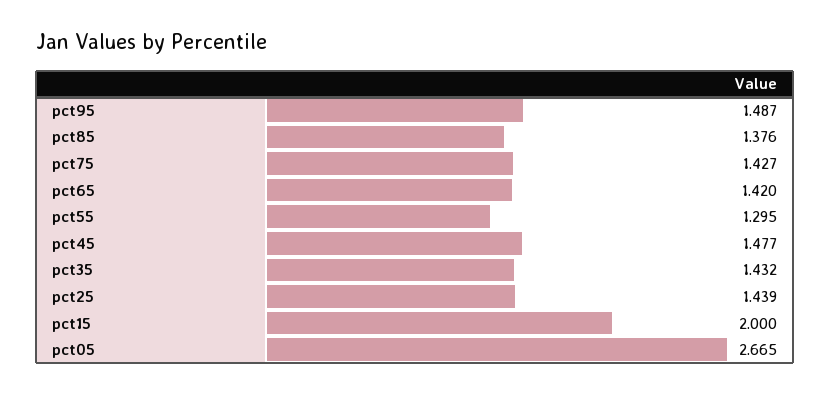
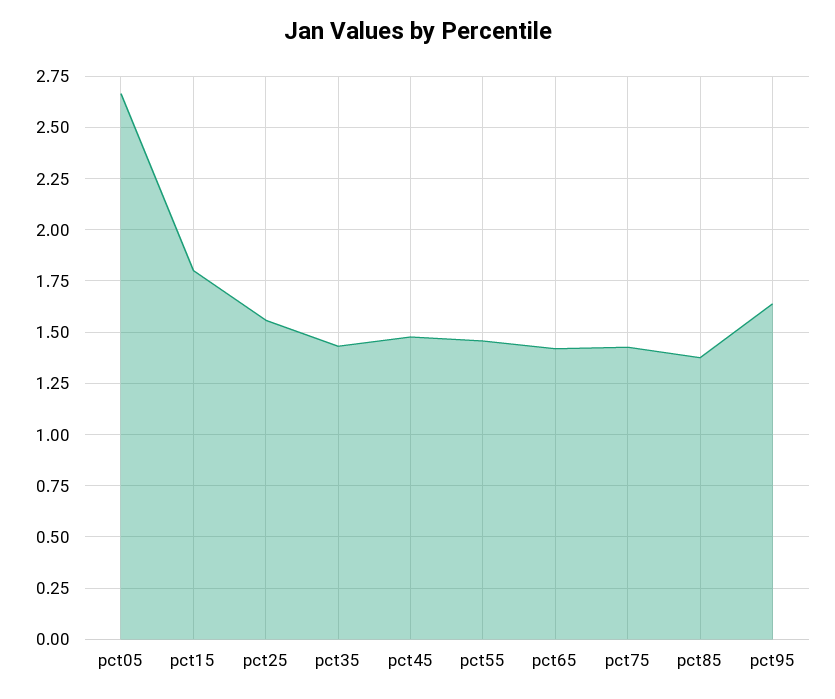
  {
-   "pct95": 1.487,
+   "pct95": 1.65,
    "pct85": 1.376,
    "pct75": 1.427,
    "pct65": 1.42,
-   "pct55": 1.295,
+   "pct55": 1.45,
    "pct45": 1.477,
    "pct35": 1.432,
-   "pct25": 1.439,
+   "pct25": 1.55,
-   "pct15": 2,
+   "pct15": 1.8,
    "pct05": 2.665
  }

